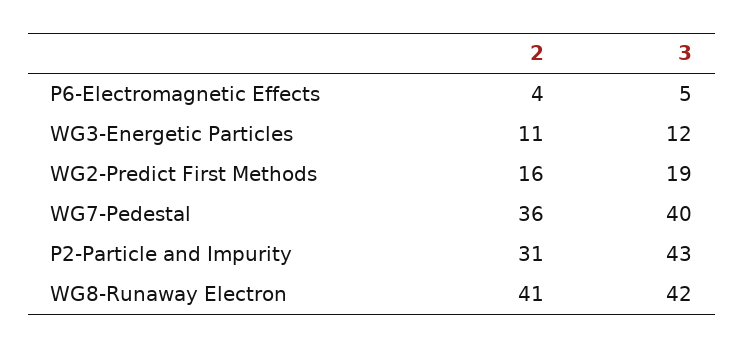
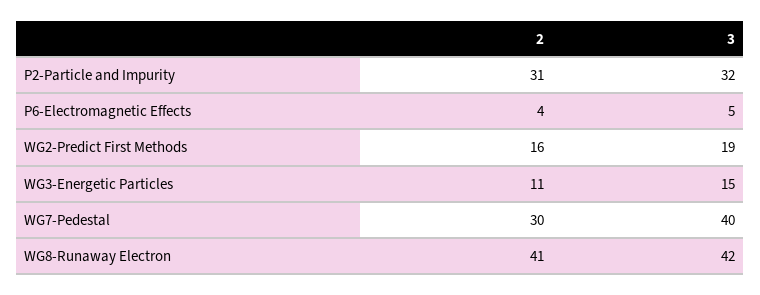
  {
    "2": {
      "P6-Electromagnetic Effects": 4,
      "WG3-Energetic Particles": 11,
      "WG2-Predict First Methods": 16,
-     "WG7-Pedestal": 36,
+     "WG7-Pedestal": 30,
      "P2-Particle and Impurity": 31,
      "WG8-Runaway Electron": 41
    },
    "3": {
      "P6-Electromagnetic Effects": 5,
-     "WG3-Energetic Particles": 12,
+     "WG3-Energetic Particles": 15,
      "WG2-Predict First Methods": 19,
      "WG7-Pedestal": 40,
-     "P2-Particle and Impurity": 43,
+     "P2-Particle and Impurity": 32,
      "WG8-Runaway Electron": 42
    }
  }

